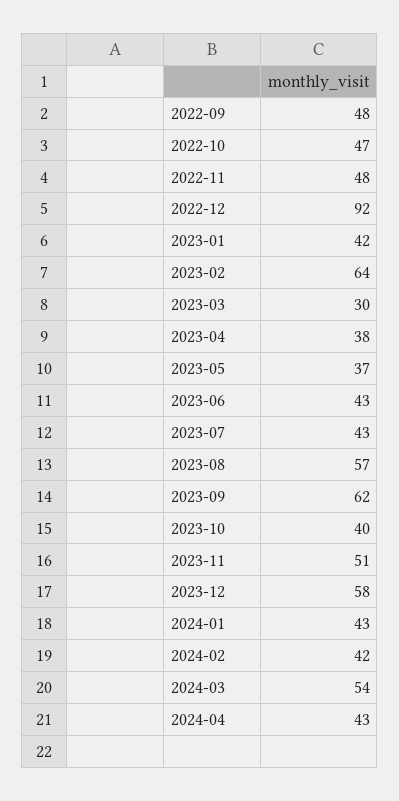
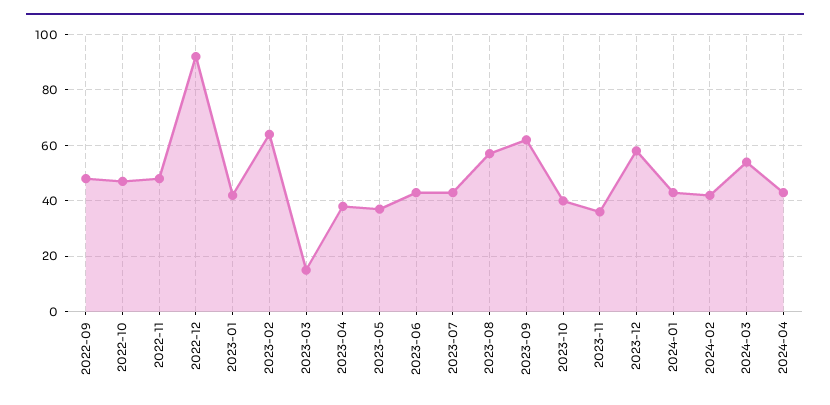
  {
    "2022-09": 48,
    "2022-10": 47,
    "2022-11": 48,
    "2022-12": 92,
    "2023-01": 42,
    "2023-02": 64,
-   "2023-03": 30,
+   "2023-03": 15,
    "2023-04": 38,
    "2023-05": 37,
    "2023-06": 43,
    "2023-07": 43,
    "2023-08": 57,
    "2023-09": 62,
    "2023-10": 40,
-   "2023-11": 51,
+   "2023-11": 35,
    "2023-12": 58,
    "2024-01": 43,
    "2024-02": 42,
    "2024-03": 54,
    "2024-04": 43
  }

